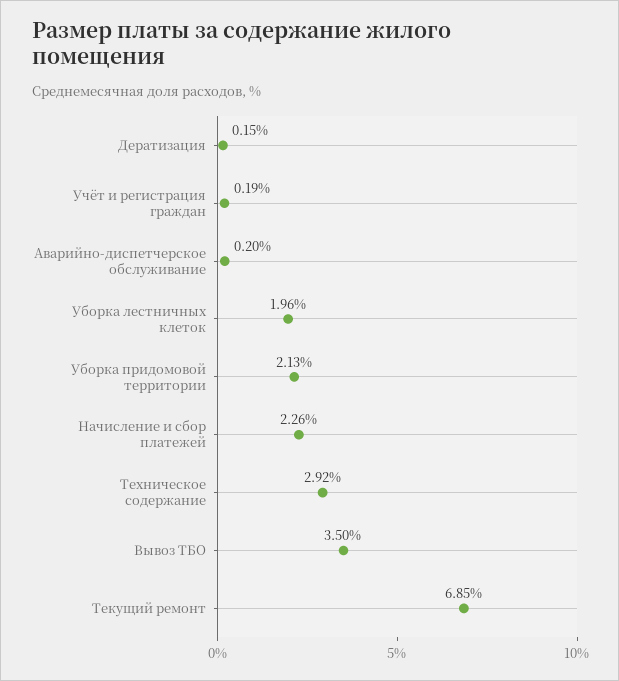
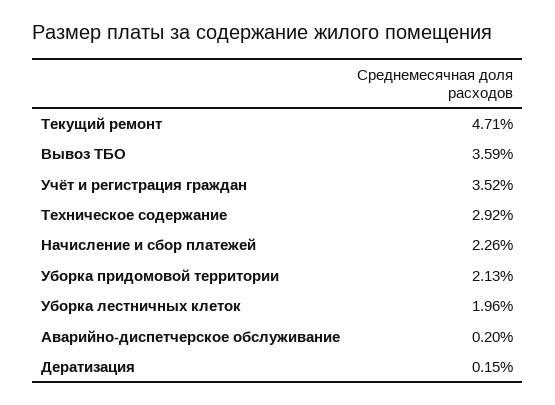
  {
    "Дератизация": 0.15,
-   "Учёт и регистрация граждан": 0.19,
+   "Учёт и регистрация граждан": 3.52,
    "Аварийно-диспетчерское обслуживание": 0.2,
    "Уборка лестничных клеток": 1.96,
    "Уборка придомовой территории": 2.13,
    "Начисление и сбор платежей": 2.26,
    "Техническое содержание": 2.92,
-   "Вывоз ТБО": 3.5,
+   "Вывоз ТБО": 3.59,
-   "Текущий ремонт": 6.85
+   "Текущий ремонт": 4.71
  }

